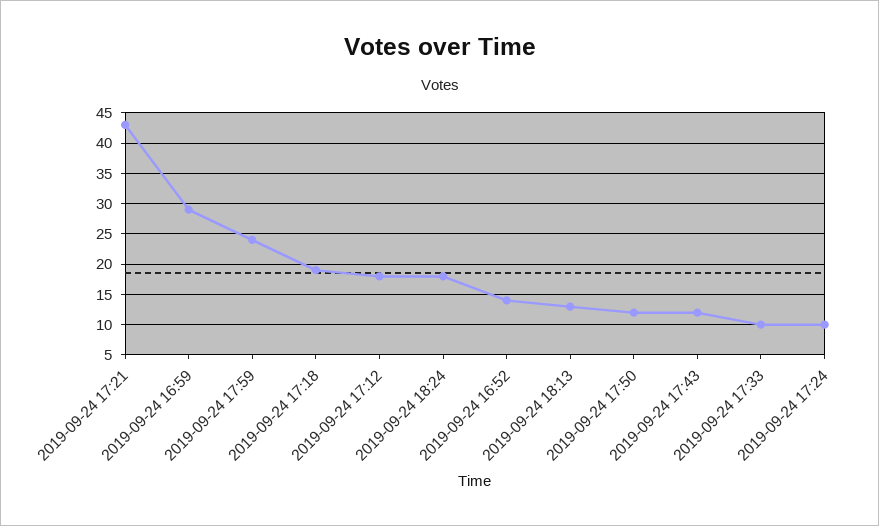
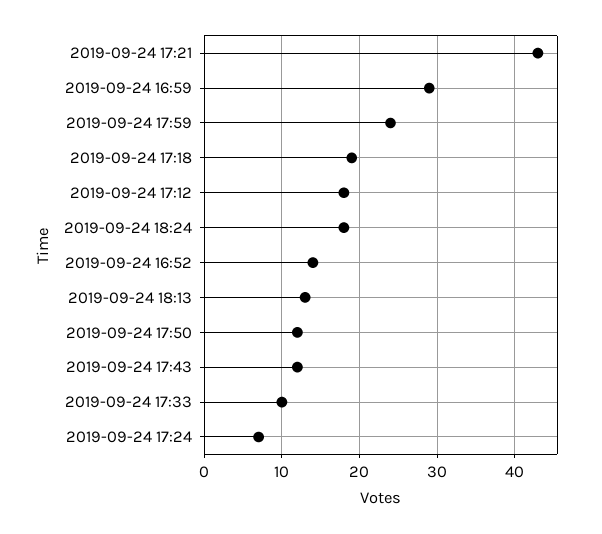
  {
    "2019-09-24 17:21": 43,
    "2019-09-24 16:59": 29,
    "2019-09-24 17:59": 24,
    "2019-09-24 17:18": 19,
    "2019-09-24 17:12": 18,
    "2019-09-24 18:24": 18,
    "2019-09-24 16:52": 14,
    "2019-09-24 18:13": 13,
    "2019-09-24 17:50": 12,
    "2019-09-24 17:43": 12,
    "2019-09-24 17:33": 10,
-   "2019-09-24 17:24": 10
+   "2019-09-24 17:24": 7
  }

